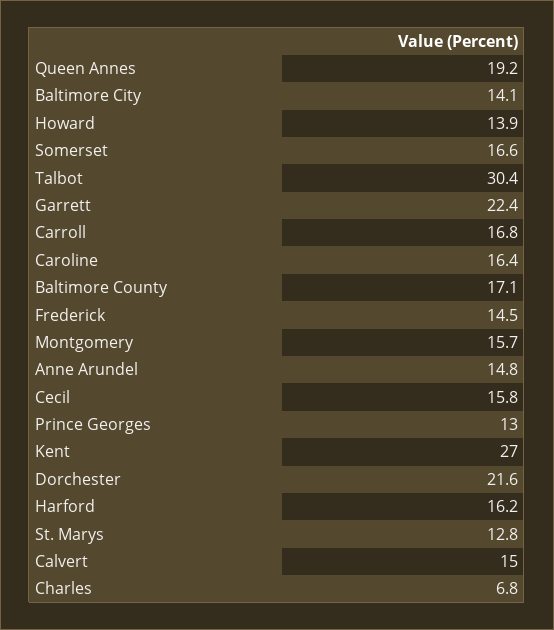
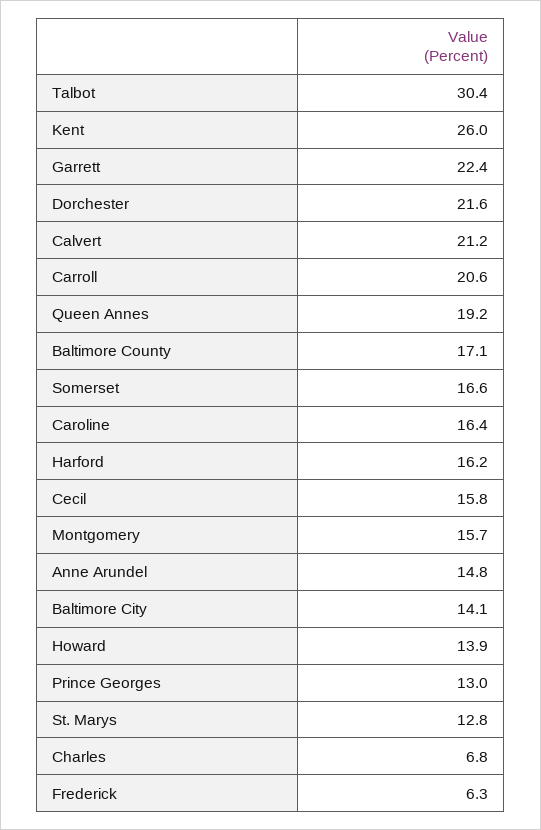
  {
    "Queen Annes": 19.2,
    "Baltimore City": 14.1,
    "Howard": 13.9,
    "Somerset": 16.6,
    "Talbot": 30.4,
    "Garrett": 22.4,
-   "Carroll": 16.8,
+   "Carroll": 20.6,
    "Caroline": 16.4,
    "Baltimore County": 17.1,
-   "Frederick": 14.5,
+   "Frederick": 6.3,
    "Montgomery": 15.7,
    "Anne Arundel": 14.8,
    "Cecil": 15.8,
    "Prince Georges": 13,
-   "Kent": 27,
+   "Kent": 26,
    "Dorchester": 21.6,
    "Harford": 16.2,
    "St. Marys": 12.8,
-   "Calvert": 15,
+   "Calvert": 21.2,
    "Charles": 6.8
  }

